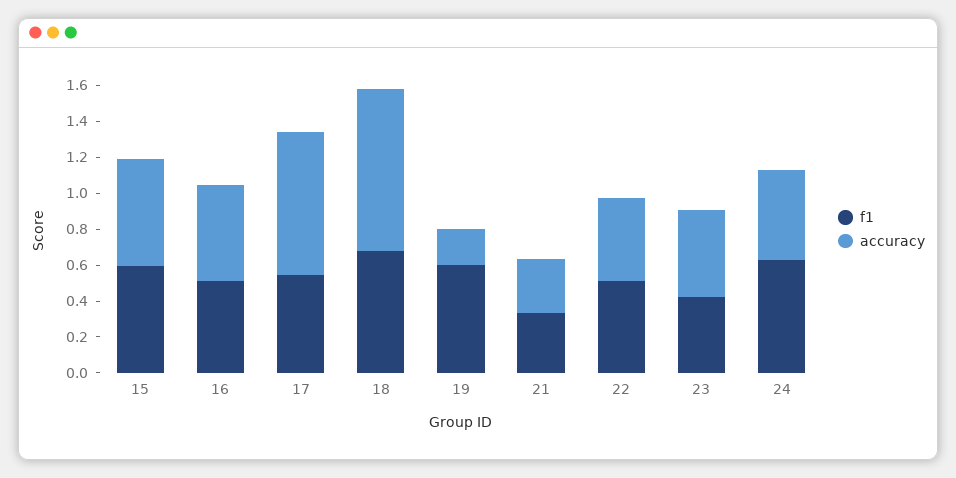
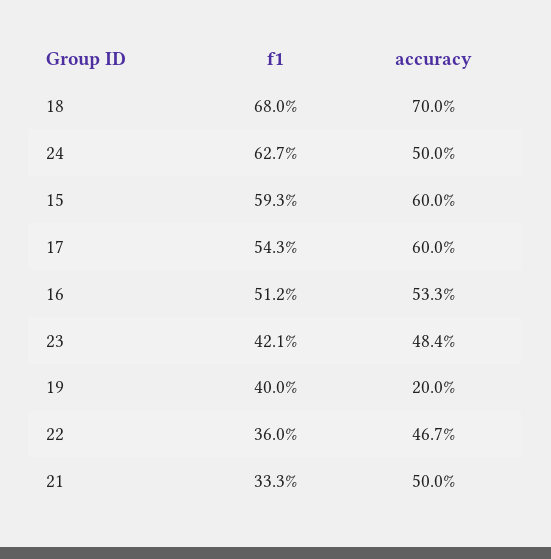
  {
    "f1": {
      "15": 0.593,
      "16": 0.512,
      "17": 0.543,
      "18": 0.68,
-     "19": 0.6,
+     "19": 0.4,
      "21": 0.333,
-     "22": 0.5,
+     "22": 0.36,
      "23": 0.421,
      "24": 0.627
    },
    "accuracy": {
      "15": 0.6,
      "16": 0.533,
-     "17": 0.8,
+     "17": 0.6,
-     "18": 0.9,
+     "18": 0.7,
      "19": 0.2,
-     "21": 0.3,
+     "21": 0.5,
      "22": 0.467,
      "23": 0.484,
      "24": 0.5
    }
  }

